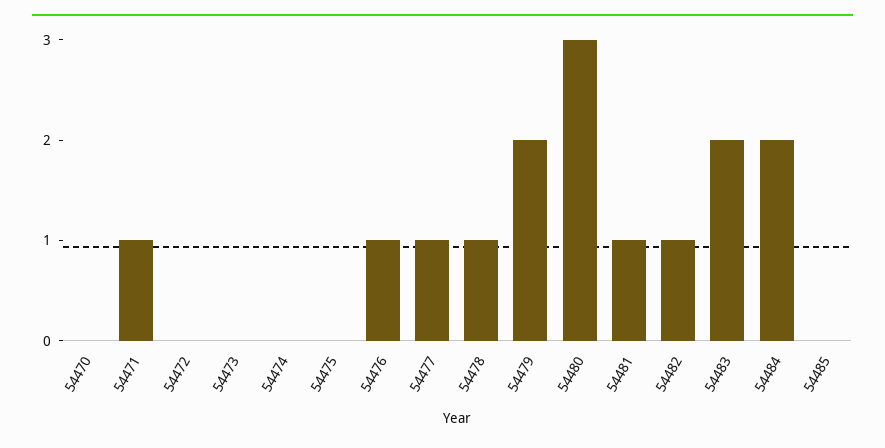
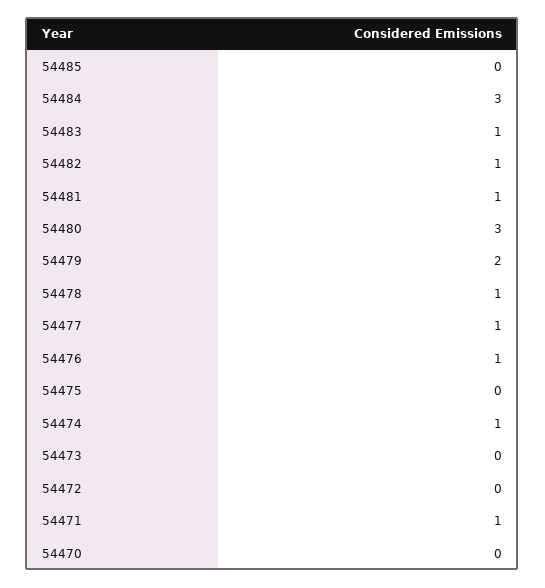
  {
    "54470": 0,
    "54471": 1,
    "54472": 0,
    "54473": 0,
-   "54474": 0,
+   "54474": 1,
    "54475": 0,
    "54476": 1,
    "54477": 1,
    "54478": 1,
    "54479": 2,
    "54480": 3,
    "54481": 1,
    "54482": 1,
-   "54483": 2,
+   "54483": 1,
-   "54484": 2,
+   "54484": 3,
    "54485": 0
  }

